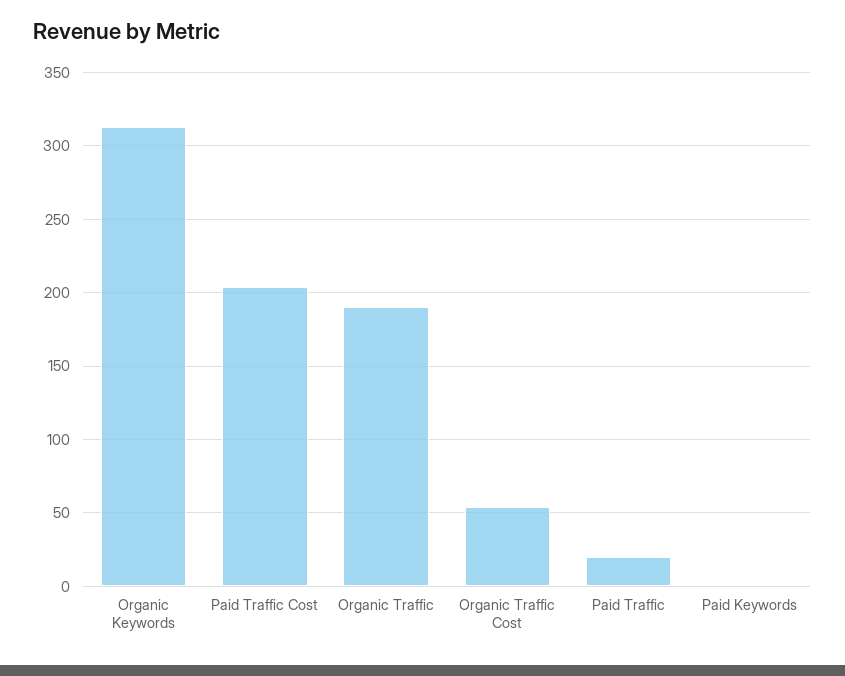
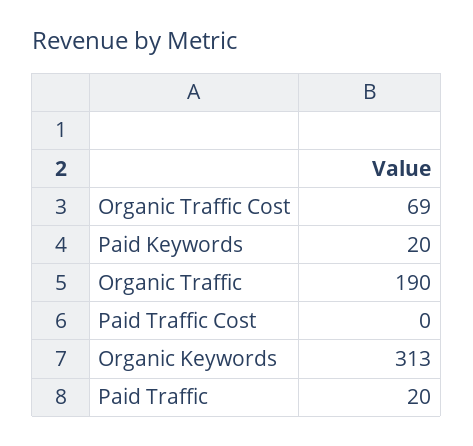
  {
    "Organic Keywords": 313,
-   "Paid Traffic Cost": 205,
+   "Paid Traffic Cost": 0,
    "Organic Traffic": 190,
-   "Organic Traffic Cost": 55,
+   "Organic Traffic Cost": 69,
    "Paid Traffic": 20,
-   "Paid Keywords": 0
+   "Paid Keywords": 20
  }

